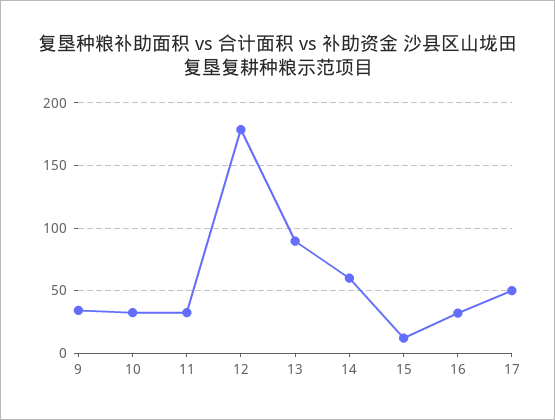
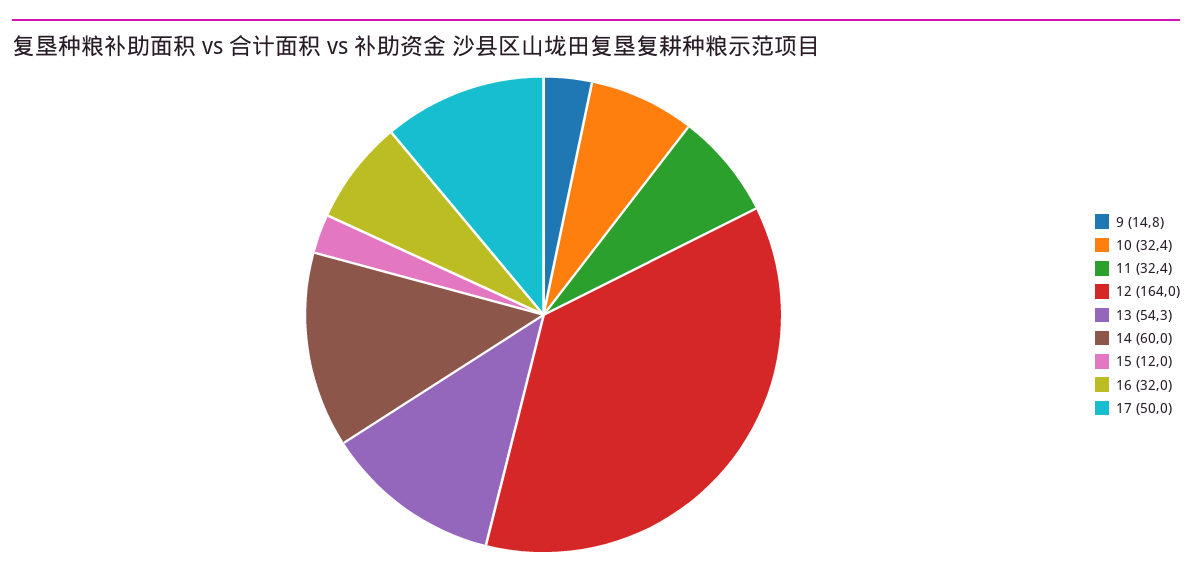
  {
-   "9": 35,
+   "9": 14.8,
    "10": 32.4,
    "11": 32.4,
-   "12": 180,
+   "12": 164,
-   "13": 90,
+   "13": 54.3,
    "14": 60,
    "15": 12,
    "16": 32,
    "17": 50
  }

